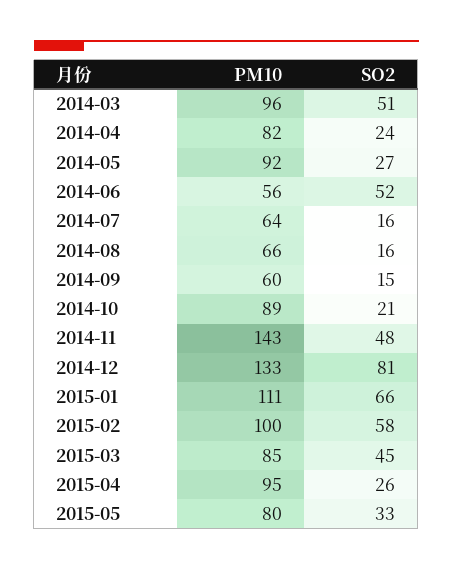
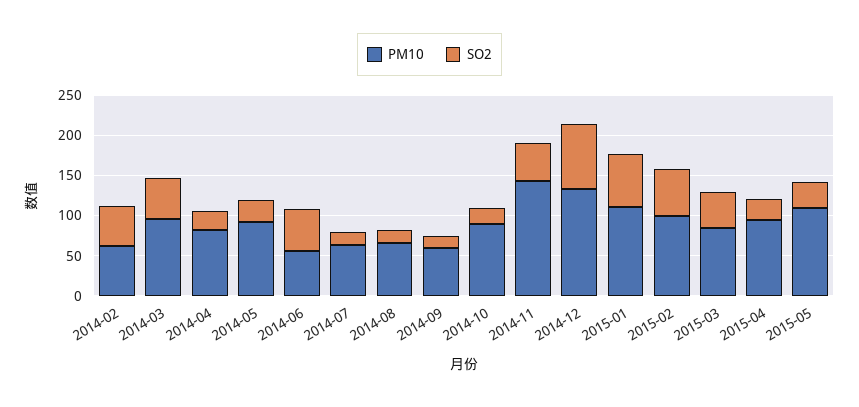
  {
    "PM10": {
      "2014-03": 96,
      "2014-04": 82,
      "2014-05": 92,
      "2014-06": 56,
      "2014-07": 64,
      "2014-08": 66,
      "2014-09": 60,
      "2014-10": 89,
      "2014-11": 143,
      "2014-12": 133,
      "2015-01": 111,
      "2015-02": 100,
      "2015-03": 85,
      "2015-04": 95,
-     "2015-05": 80
+     "2015-05": 110,
+     "2014-02": 60
    },
    "SO2": {
      "2014-03": 51,
      "2014-04": 24,
      "2014-05": 27,
      "2014-06": 52,
      "2014-07": 16,
      "2014-08": 16,
      "2014-09": 15,
      "2014-10": 21,
      "2014-11": 48,
      "2014-12": 81,
      "2015-01": 66,
      "2015-02": 58,
      "2015-03": 45,
      "2015-04": 26,
-     "2015-05": 33
+     "2015-05": 33,
+     "2014-02": 50
    }
  }

